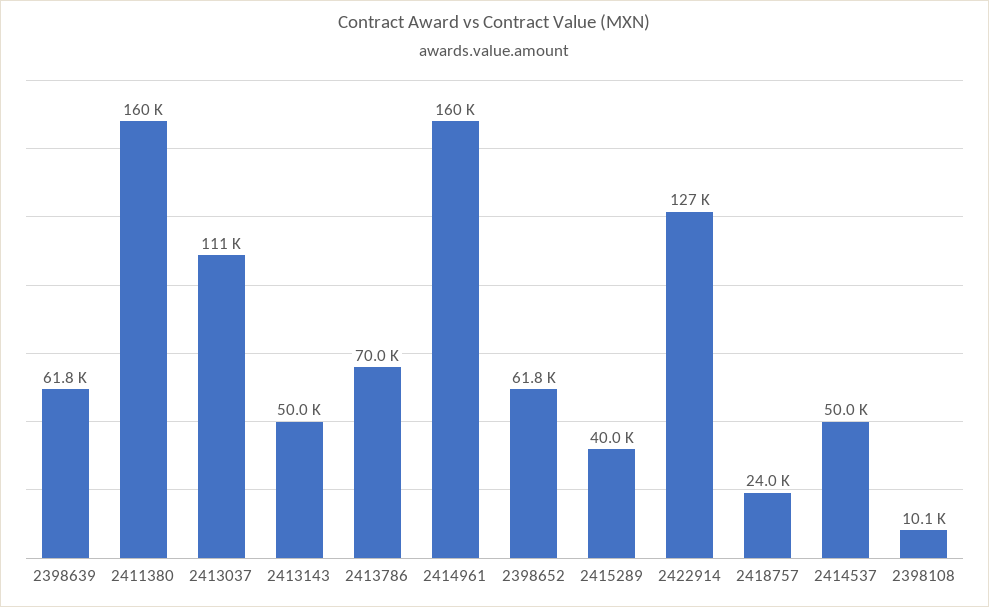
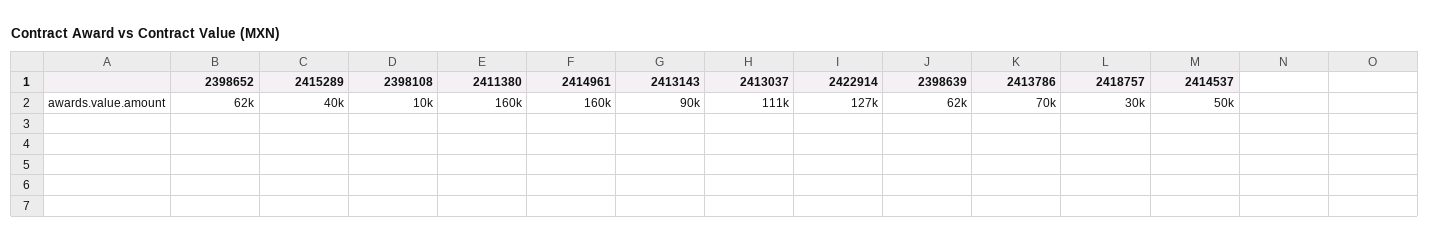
  {
    "2398639": 61800,
    "2411380": 160000,
    "2413037": 111000,
-   "2413143": 50000,
+   "2413143": 90000,
    "2413786": 70000,
    "2414961": 160000,
    "2398652": 61800,
    "2415289": 40000,
    "2422914": 127000,
-   "2418757": 24000,
+   "2418757": 30000,
    "2414537": 50000,
    "2398108": 10100
  }

